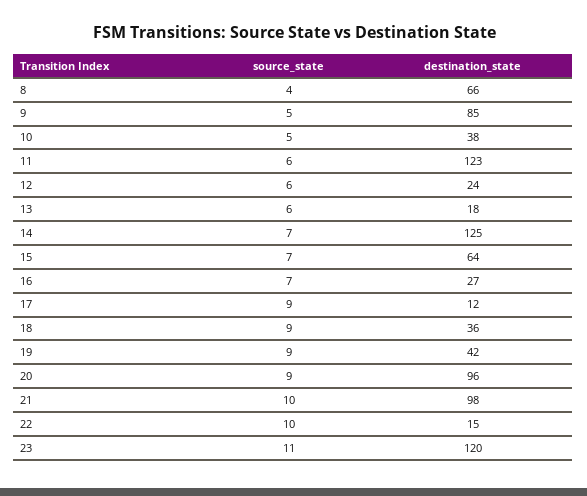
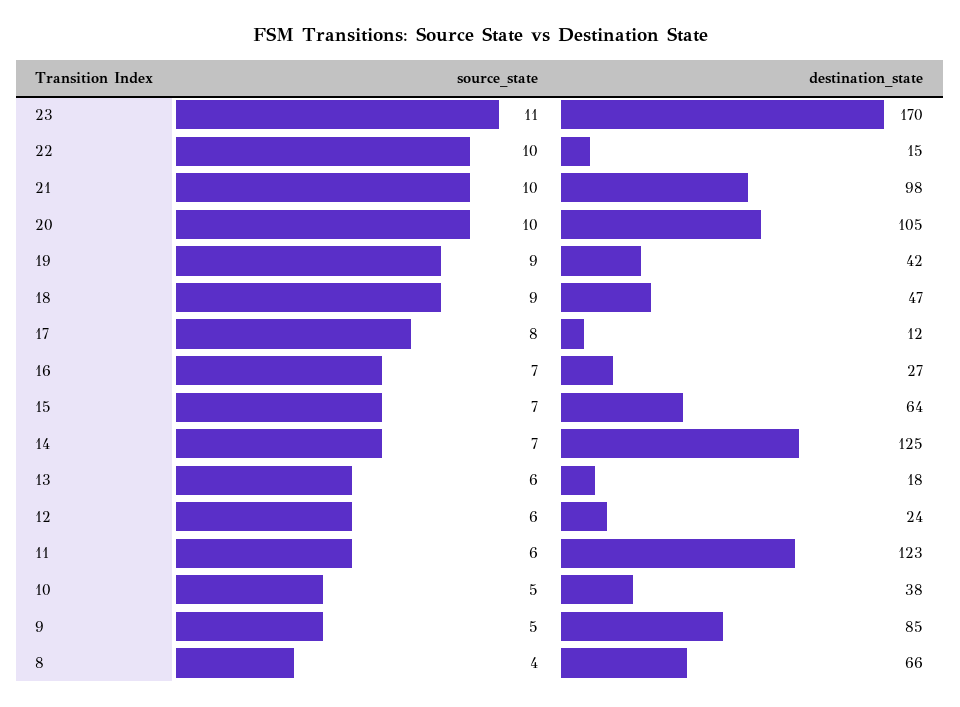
  {
    "source_state": {
      "8": 4,
      "9": 5,
      "10": 5,
      "11": 6,
      "12": 6,
      "13": 6,
      "14": 7,
      "15": 7,
      "16": 7,
-     "17": 9,
+     "17": 8,
      "18": 9,
      "19": 9,
-     "20": 9,
+     "20": 10,
      "21": 10,
      "22": 10,
      "23": 11
    },
    "destination_state": {
      "8": 66,
      "9": 85,
      "10": 38,
      "11": 123,
      "12": 24,
      "13": 18,
      "14": 125,
      "15": 64,
      "16": 27,
      "17": 12,
-     "18": 36,
+     "18": 47,
      "19": 42,
-     "20": 96,
+     "20": 105,
      "21": 98,
      "22": 15,
-     "23": 120
+     "23": 170
    }
  }

